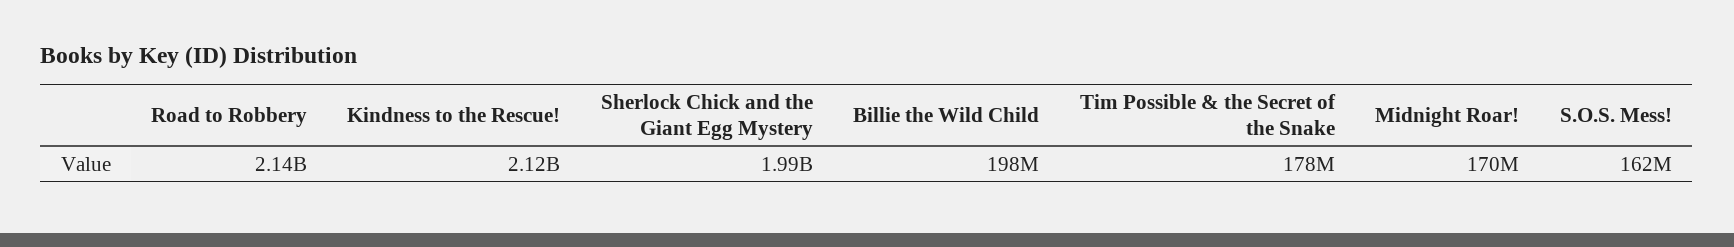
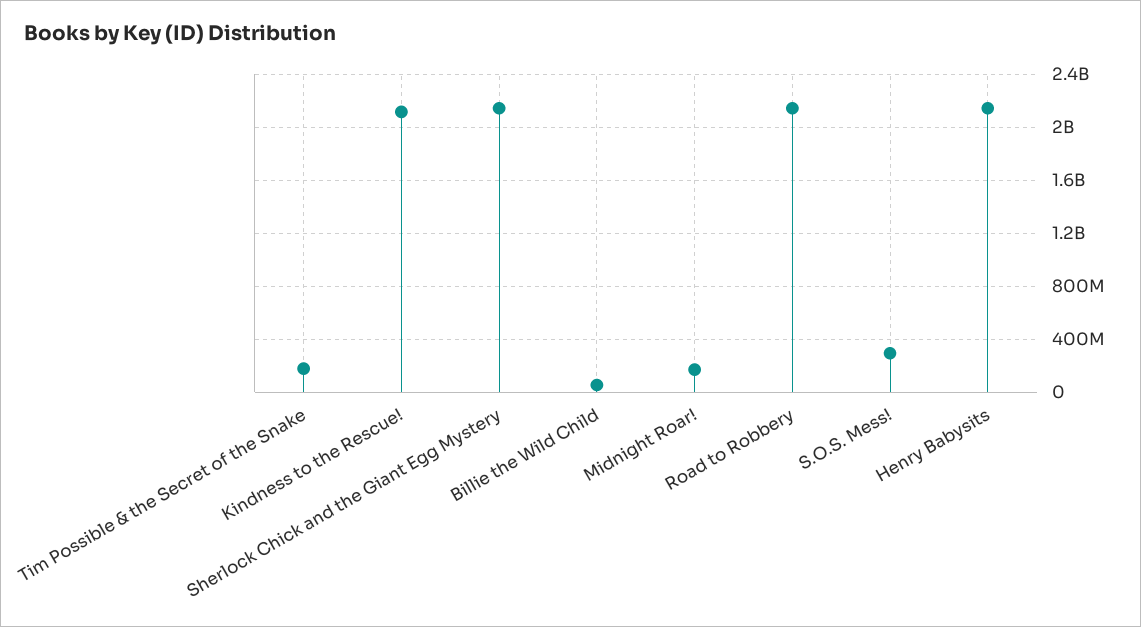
  {
    "Road to Robbery": 2140000000,
    "Kindness to the Rescue!": 2120000000,
-   "Sherlock Chick and the Giant Egg Mystery": 1990000000,
+   "Sherlock Chick and the Giant Egg Mystery": 2150000000,
-   "Billie the Wild Child": 198000000,
+   "Billie the Wild Child": 50000000,
    "Tim Possible & the Secret of the Snake": 178000000,
    "Midnight Roar!": 170000000,
-   "S.O.S. Mess!": 162000000
+   "S.O.S. Mess!": 300000000,
+   "Henry Babysits": 2150000000
  }

